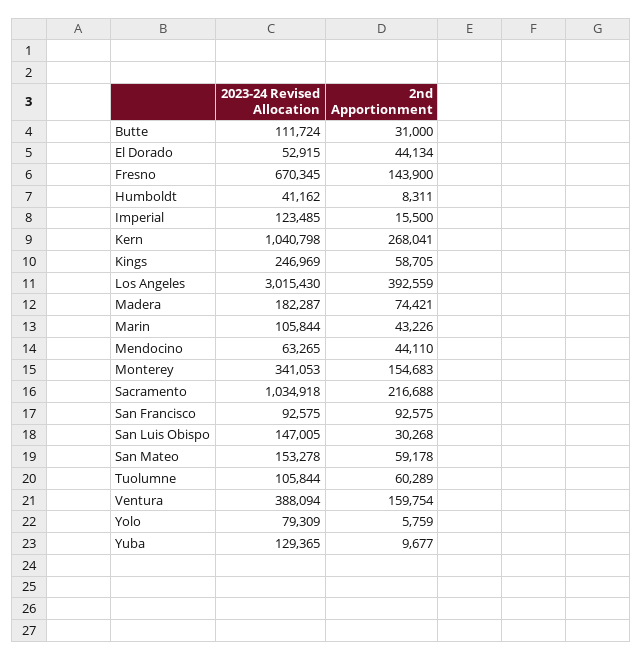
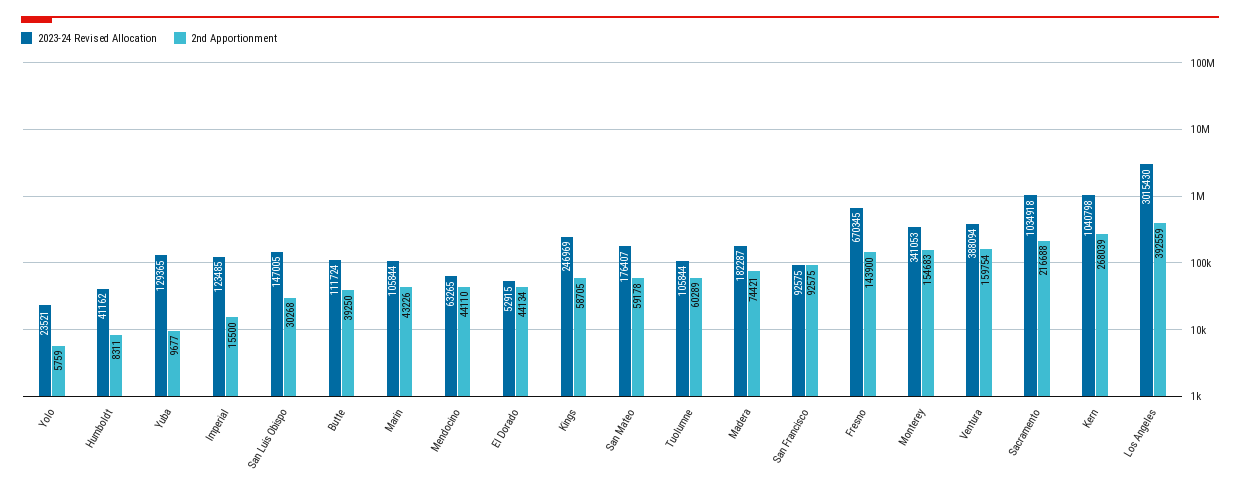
  {
    "2023-24 Revised Allocation": {
      "Butte": 111724,
      "El Dorado": 52915,
      "Fresno": 670345,
      "Humboldt": 41162,
      "Imperial": 123485,
      "Kern": 1040798,
      "Kings": 246969,
      "Los Angeles": 3015430,
      "Madera": 182287,
      "Marin": 105844,
      "Mendocino": 63265,
      "Monterey": 341053,
      "Sacramento": 1034918,
      "San Francisco": 92575,
      "San Luis Obispo": 147005,
-     "San Mateo": 153278,
+     "San Mateo": 176407,
      "Tuolumne": 105844,
      "Ventura": 388094,
-     "Yolo": 79309,
+     "Yolo": 23521,
      "Yuba": 129365
    },
    "2nd Apportionment": {
-     "Butte": 31000,
+     "Butte": 39250,
      "El Dorado": 44134,
      "Fresno": 143900,
      "Humboldt": 8311,
      "Imperial": 15500,
-     "Kern": 268041,
+     "Kern": 268039,
      "Kings": 58705,
      "Los Angeles": 392559,
      "Madera": 74421,
      "Marin": 43226,
      "Mendocino": 44110,
      "Monterey": 154683,
      "Sacramento": 216688,
      "San Francisco": 92575,
      "San Luis Obispo": 30268,
      "San Mateo": 59178,
      "Tuolumne": 60289,
      "Ventura": 159754,
      "Yolo": 5759,
      "Yuba": 9677
    }
  }

